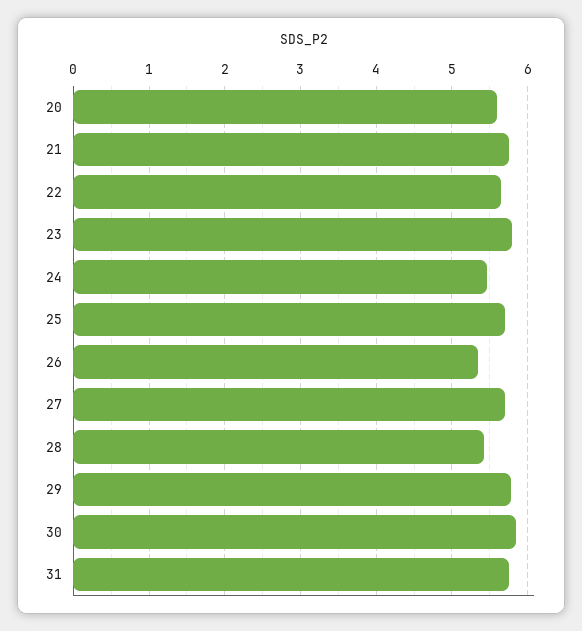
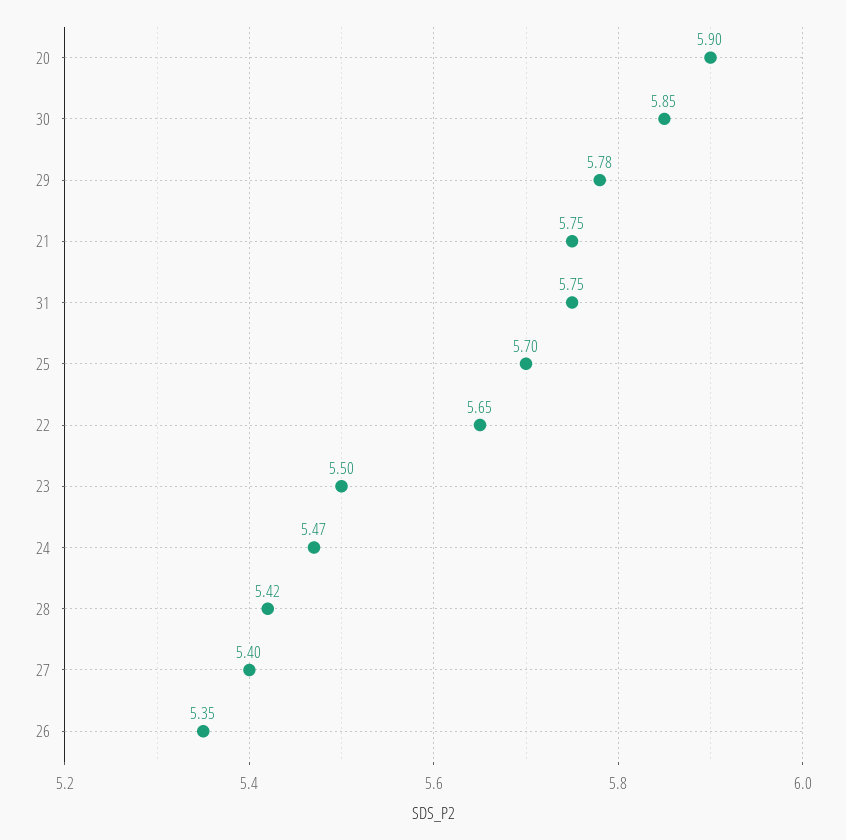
  {
-   "20": 5.6,
+   "20": 5.9,
    "21": 5.75,
    "22": 5.65,
-   "23": 5.8,
+   "23": 5.5,
    "24": 5.47,
    "25": 5.7,
    "26": 5.35,
-   "27": 5.7,
+   "27": 5.4,
    "28": 5.42,
    "29": 5.78,
    "30": 5.85,
    "31": 5.75
  }

